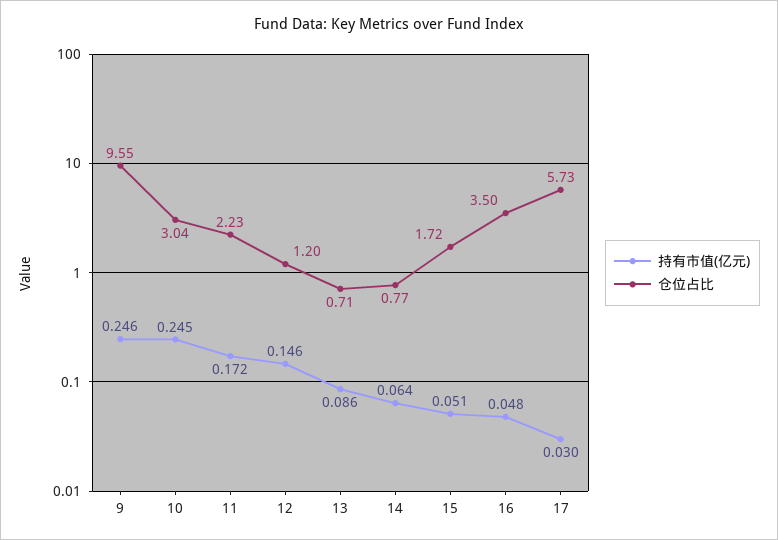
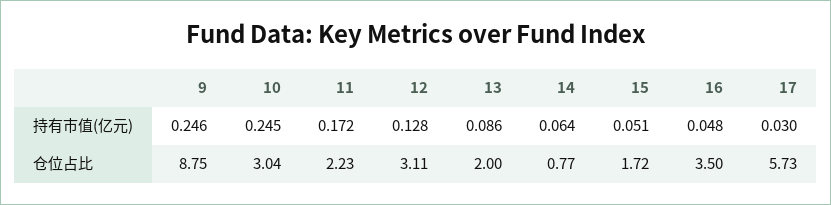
  {
    "持有市值(亿元)": {
      "9": 0.246,
      "10": 0.245,
      "11": 0.172,
-     "12": 0.146,
+     "12": 0.128,
      "13": 0.086,
      "14": 0.064,
      "15": 0.051,
      "16": 0.048,
      "17": 0.03
    },
    "仓位占比": {
-     "9": 9.55,
+     "9": 8.75,
      "10": 3.04,
      "11": 2.23,
-     "12": 1.2,
+     "12": 3.11,
-     "13": 0.71,
+     "13": 2,
      "14": 0.77,
      "15": 1.72,
      "16": 3.5,
      "17": 5.73
    }
  }

